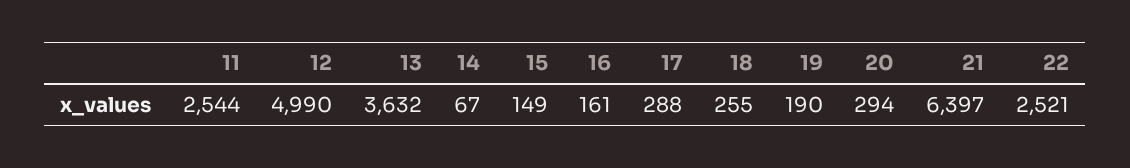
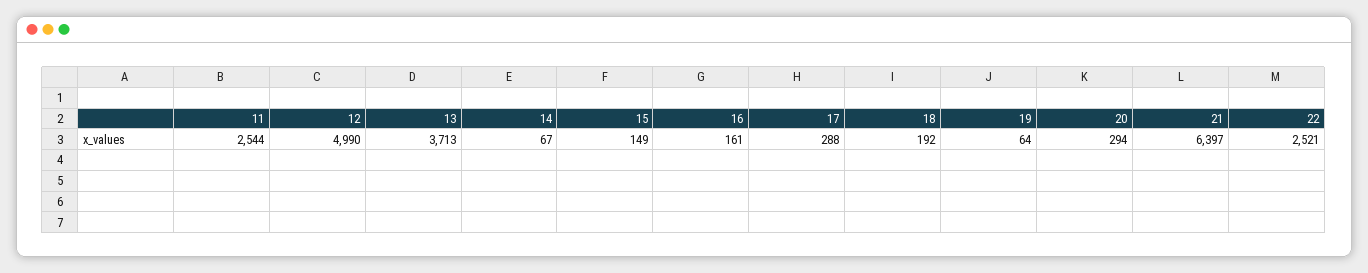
  {
    "11": 2544,
    "12": 4990,
-   "13": 3632,
+   "13": 3713,
    "14": 67,
    "15": 149,
    "16": 161,
    "17": 288,
-   "18": 255,
+   "18": 192,
-   "19": 190,
+   "19": 64,
    "20": 294,
    "21": 6397,
    "22": 2521
  }

